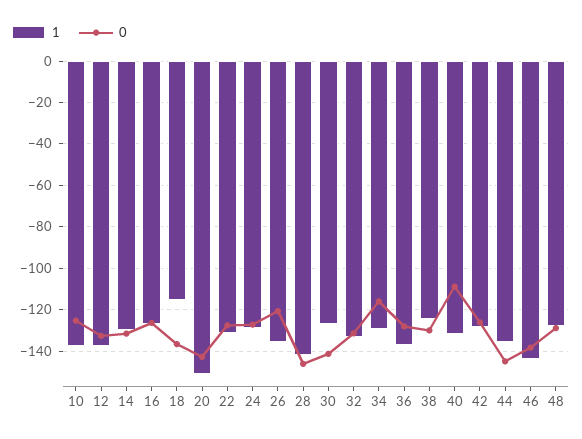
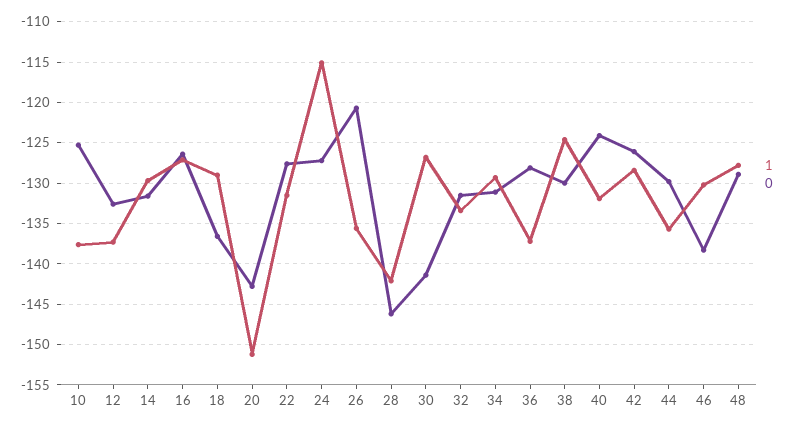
  {
    "1": {
      "10": -138,
      "12": -137,
      "14": -130,
      "16": -127,
-     "18": -115,
+     "18": -129,
      "20": -151,
      "22": -132,
-     "24": -130,
+     "24": -115,
      "26": -136,
      "28": -142,
      "30": -127,
      "32": -133,
      "34": -129,
      "36": -137,
      "38": -125,
      "40": -132,
      "42": -128,
      "44": -136,
-     "46": -145,
+     "46": -130,
      "48": -128
    },
    "0": {
      "10": -125,
      "12": -133,
      "14": -132,
      "16": -126,
      "18": -137,
      "20": -143,
      "22": -128,
      "24": -127,
      "26": -121,
      "28": -146,
      "30": -141,
      "32": -132,
-     "34": -115,
+     "34": -131,
      "36": -128,
      "38": -130,
-     "40": -110,
+     "40": -124,
      "42": -126,
-     "44": -145,
+     "44": -130,
      "46": -138,
      "48": -129
    }
  }

